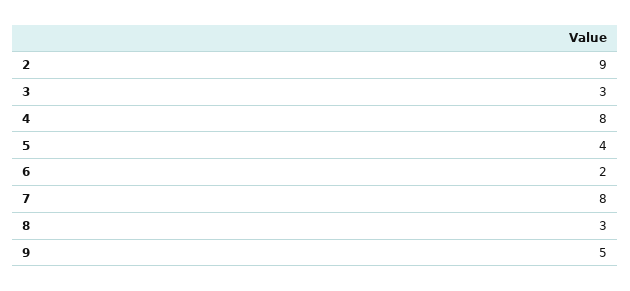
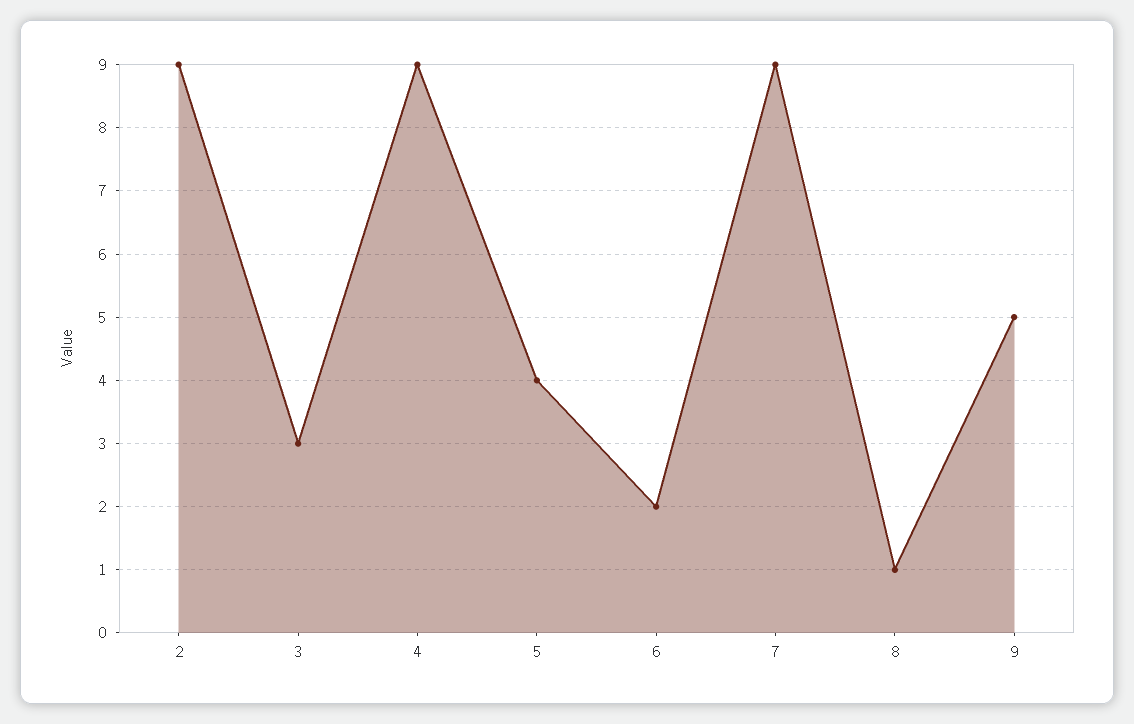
  {
    "2": 9,
    "3": 3,
-   "4": 8,
+   "4": 9,
    "5": 4,
    "6": 2,
-   "7": 8,
+   "7": 9,
-   "8": 3,
+   "8": 1,
    "9": 5
  }

